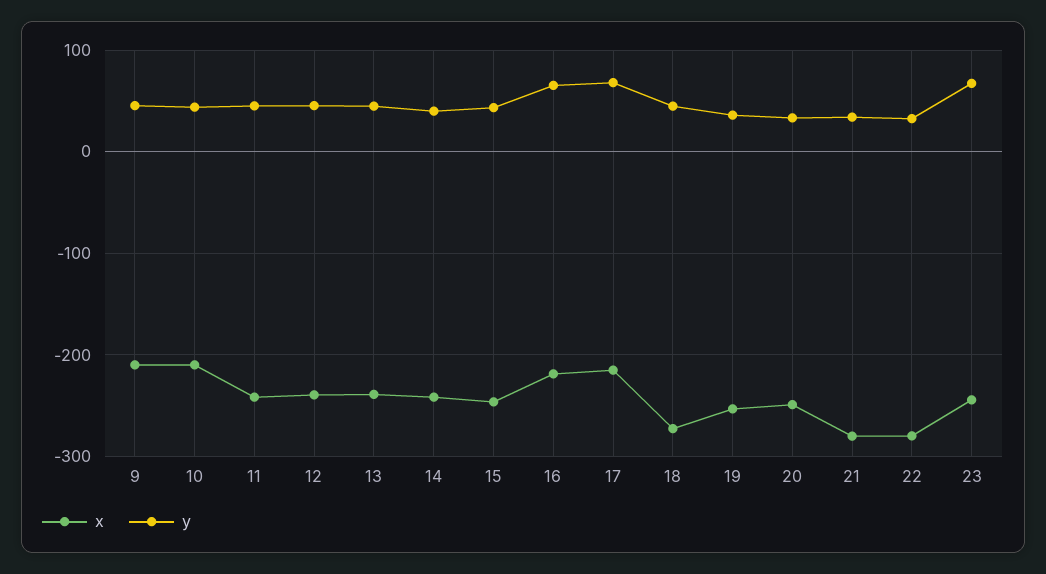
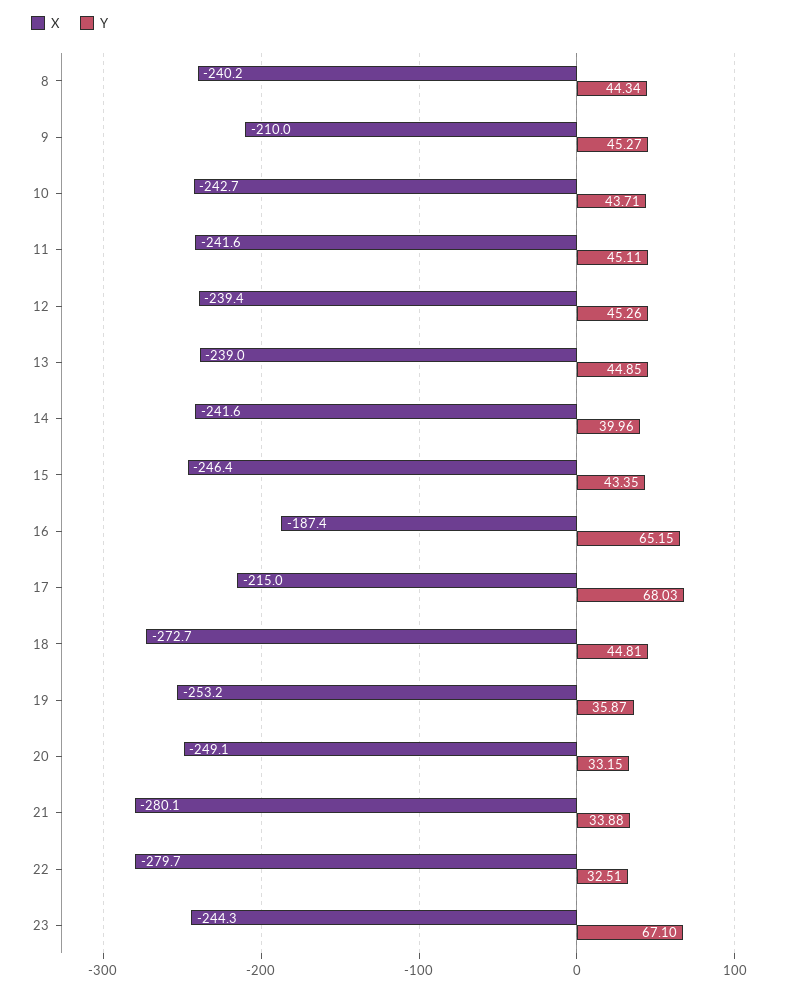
  {
    "x": {
      "9": -210,
-     "10": -210,
+     "10": -242.7,
      "11": -241.6,
      "12": -239.4,
      "13": -239,
      "14": -241.6,
      "15": -246.4,
-     "16": -220,
+     "16": -187.4,
      "17": -215,
      "18": -272.7,
      "19": -253.2,
      "20": -249.1,
      "21": -280.1,
      "22": -279.7,
-     "23": -244.3
+     "23": -244.3,
+     "8": -240.2
    },
    "y": {
      "9": 45.27,
      "10": 43.71,
      "11": 45.11,
      "12": 45.26,
      "13": 44.85,
      "14": 39.96,
      "15": 43.35,
      "16": 65.15,
      "17": 68.03,
      "18": 44.81,
      "19": 35.87,
      "20": 33.15,
      "21": 33.88,
      "22": 32.51,
-     "23": 67.1
+     "23": 67.1,
+     "8": 44.34
    }
  }

